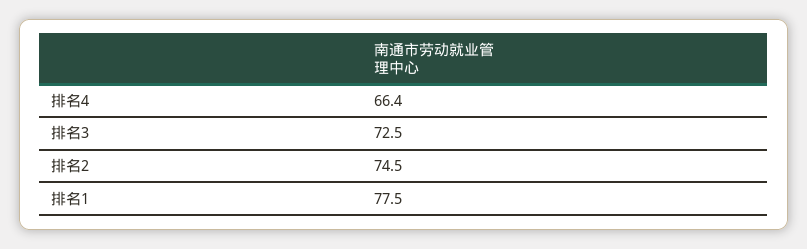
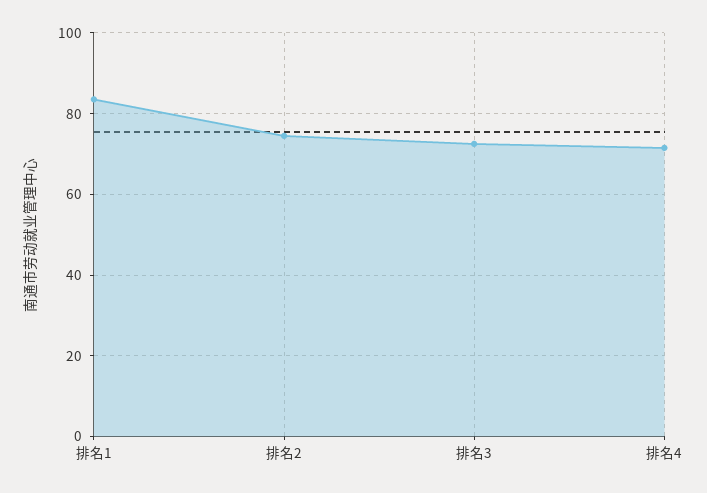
  {
-   "排名4": 66.4,
+   "排名4": 72,
    "排名3": 72.5,
    "排名2": 74.5,
-   "排名1": 77.5
+   "排名1": 84
  }

